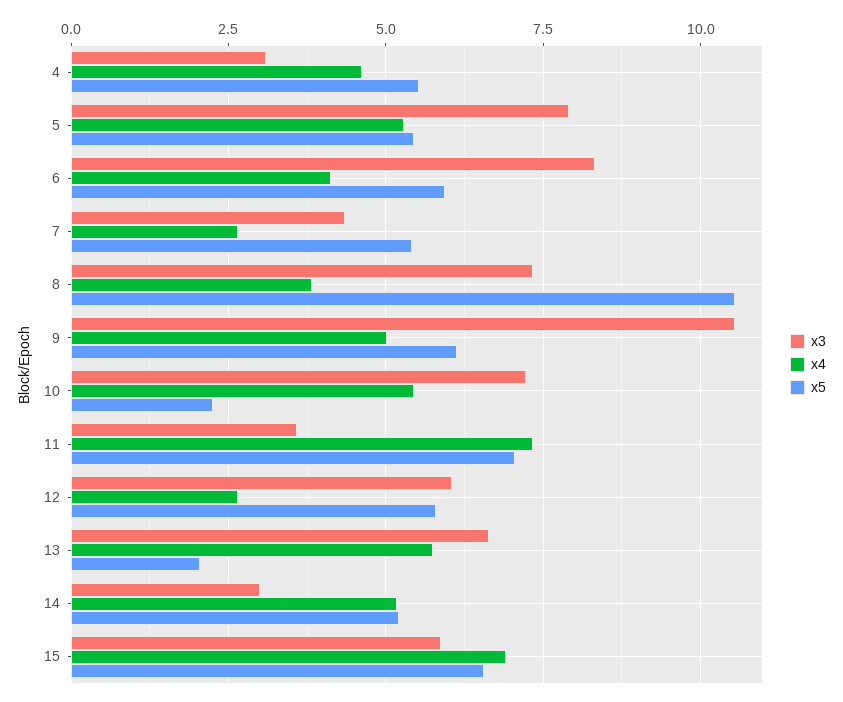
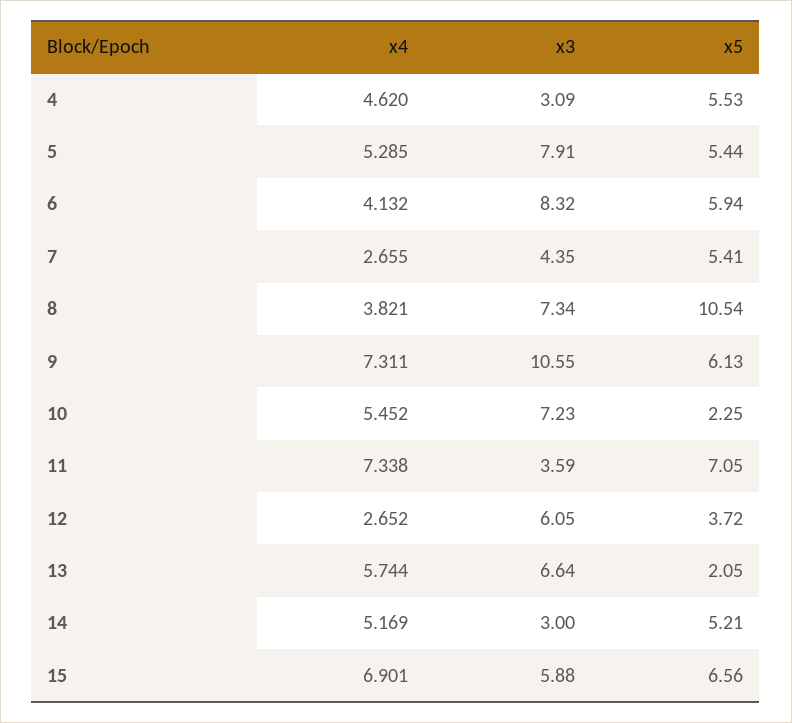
  {
    "x3": {
      "4": 3.09,
      "5": 7.91,
      "6": 8.32,
      "7": 4.35,
      "8": 7.34,
      "9": 10.55,
      "10": 7.23,
      "11": 3.59,
      "12": 6.05,
      "13": 6.64,
      "14": 3,
      "15": 5.88
    },
    "x4": {
      "4": 4.62,
      "5": 5.285,
      "6": 4.132,
      "7": 2.655,
      "8": 3.821,
-     "9": 5,
+     "9": 7.311,
      "10": 5.452,
      "11": 7.338,
      "12": 2.652,
      "13": 5.744,
      "14": 5.169,
      "15": 6.901
    },
    "x5": {
      "4": 5.53,
      "5": 5.44,
      "6": 5.94,
      "7": 5.41,
      "8": 10.54,
      "9": 6.13,
      "10": 2.25,
      "11": 7.05,
-     "12": 5.75,
+     "12": 3.72,
      "13": 2.05,
      "14": 5.21,
      "15": 6.56
    }
  }

